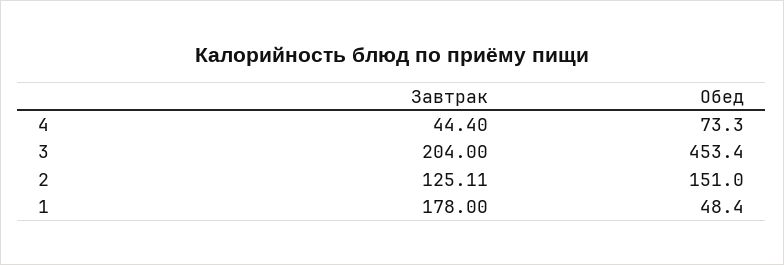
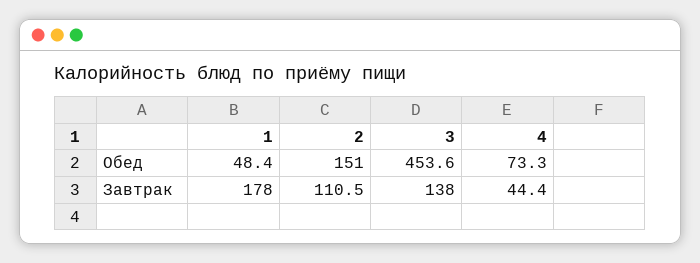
  {
    "Завтрак": {
      "4": 44.4,
-     "3": 204,
+     "3": 138,
-     "2": 125.11,
+     "2": 110.5,
      "1": 178
    },
    "Обед": {
      "4": 73.3,
-     "3": 453.4,
+     "3": 453.6,
      "2": 151,
      "1": 48.4
    }
  }

